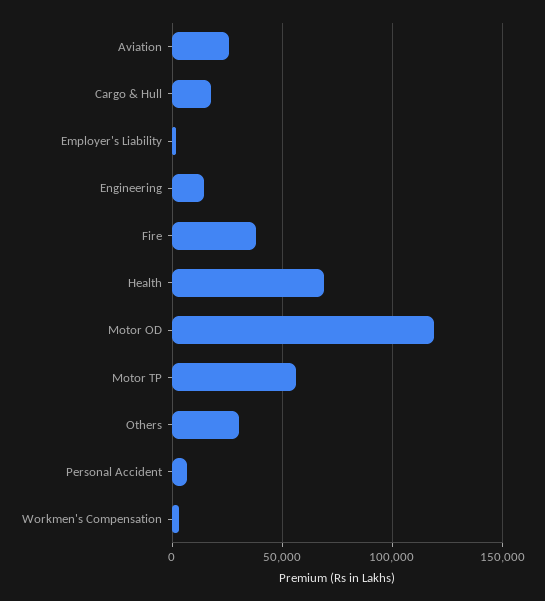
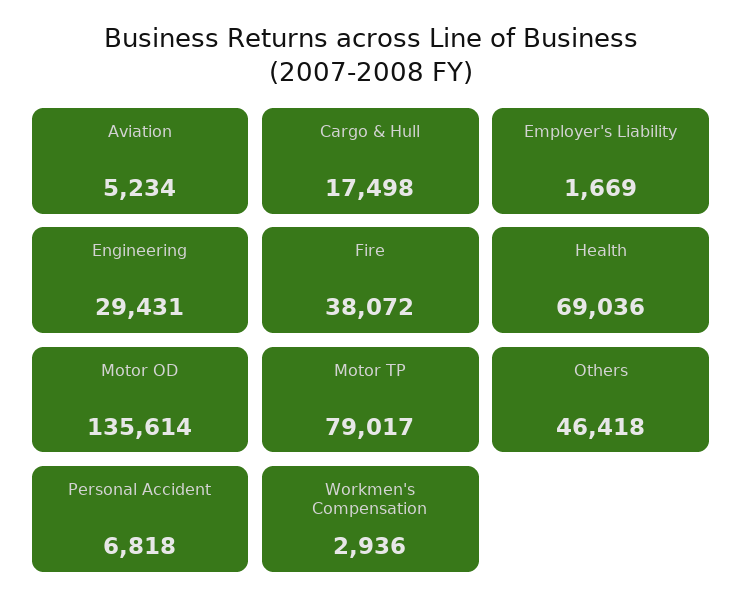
  {
-   "Aviation": 25000,
+   "Aviation": 5234,
    "Cargo & Hull": 17498,
    "Employer's Liability": 1669,
-   "Engineering": 15000,
+   "Engineering": 29431,
    "Fire": 38072,
    "Health": 69036,
-   "Motor OD": 120000,
+   "Motor OD": 135614,
-   "Motor TP": 55000,
+   "Motor TP": 79017,
-   "Others": 30000,
+   "Others": 46418,
    "Personal Accident": 6818,
    "Workmen's Compensation": 2936
  }

